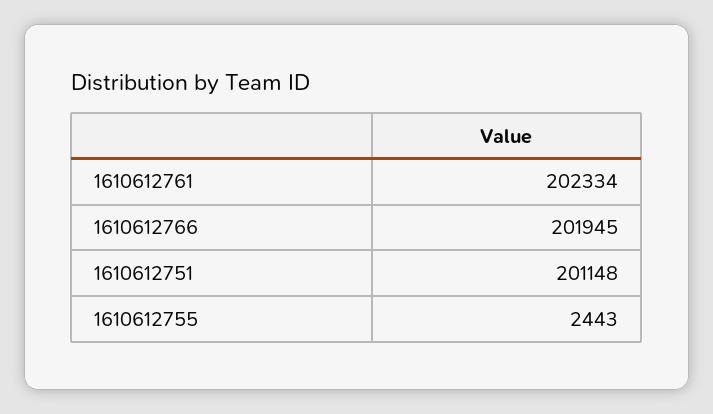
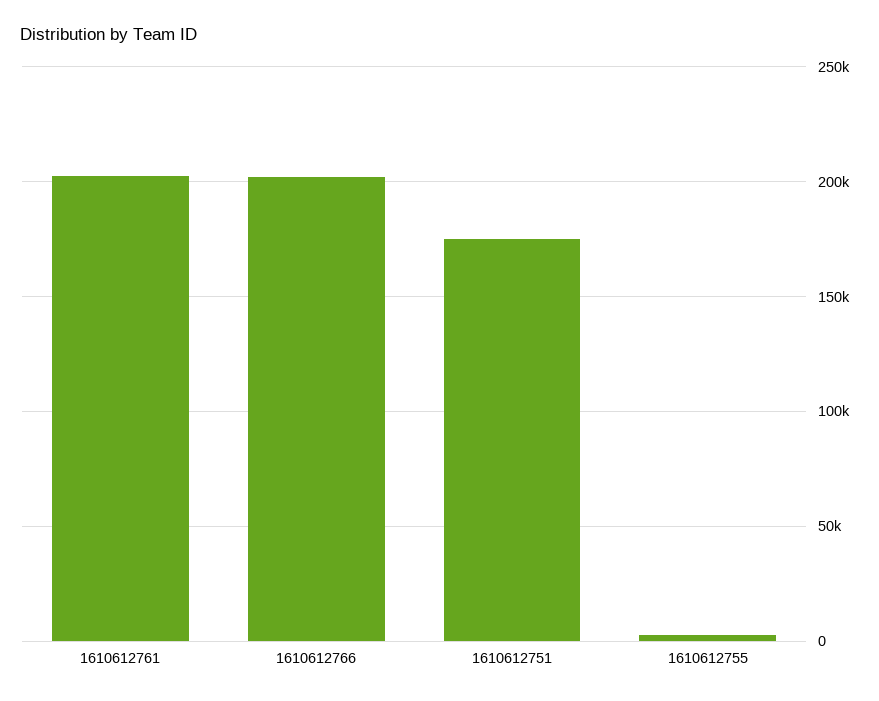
  {
    "1610612761": 202334,
    "1610612766": 201945,
-   "1610612751": 201148,
+   "1610612751": 175000,
    "1610612755": 2443
  }

